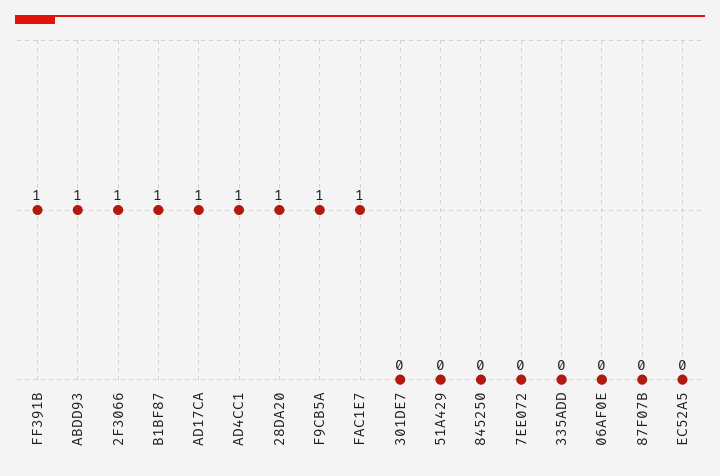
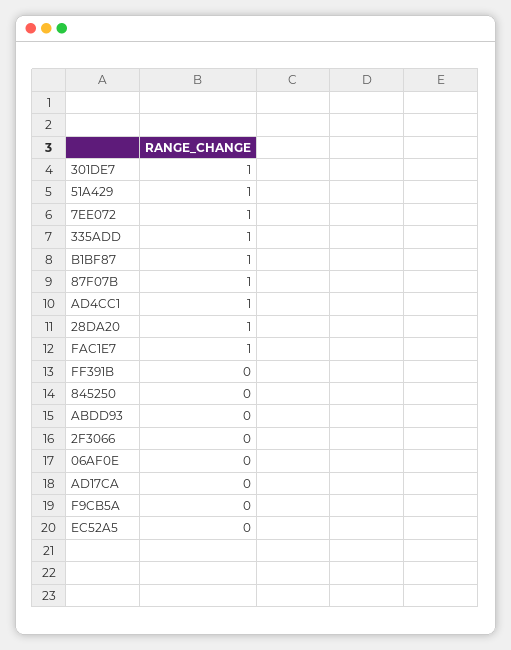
  {
-   "FF391B": 1,
+   "FF391B": 0,
-   "ABDD93": 1,
+   "ABDD93": 0,
-   "2F3066": 1,
+   "2F3066": 0,
    "B1BF87": 1,
-   "AD17CA": 1,
+   "AD17CA": 0,
    "AD4CC1": 1,
    "28DA20": 1,
-   "F9CB5A": 1,
+   "F9CB5A": 0,
    "FAC1E7": 1,
-   "301DE7": 0,
+   "301DE7": 1,
-   "51A429": 0,
+   "51A429": 1,
    "845250": 0,
-   "7EE072": 0,
+   "7EE072": 1,
-   "335ADD": 0,
+   "335ADD": 1,
    "06AF0E": 0,
-   "87F07B": 0,
+   "87F07B": 1,
    "EC52A5": 0
  }

